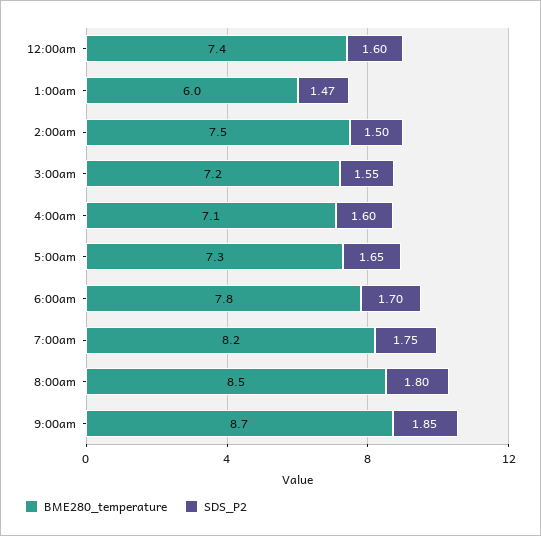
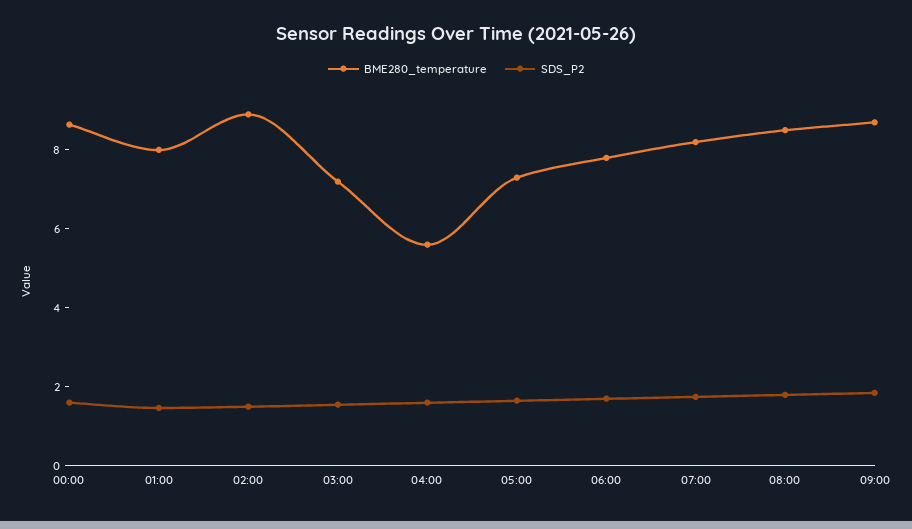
  {
    "BME280_temperature": {
-     "12:00am": 7.4,
+     "12:00am": 8.5,
-     "1:00am": 6,
+     "1:00am": 8,
-     "2:00am": 7.5,
+     "2:00am": 9,
      "3:00am": 7.2,
-     "4:00am": 7.1,
+     "4:00am": 5.5,
      "5:00am": 7.3,
      "6:00am": 7.8,
      "7:00am": 8.2,
      "8:00am": 8.5,
      "9:00am": 8.7
    },
    "SDS_P2": {
      "12:00am": 1.6,
      "1:00am": 1.47,
      "2:00am": 1.5,
      "3:00am": 1.55,
      "4:00am": 1.6,
      "5:00am": 1.65,
      "6:00am": 1.7,
      "7:00am": 1.75,
      "8:00am": 1.8,
      "9:00am": 1.85
    }
  }

